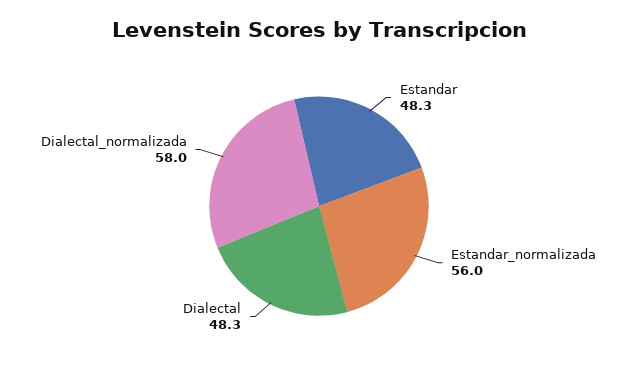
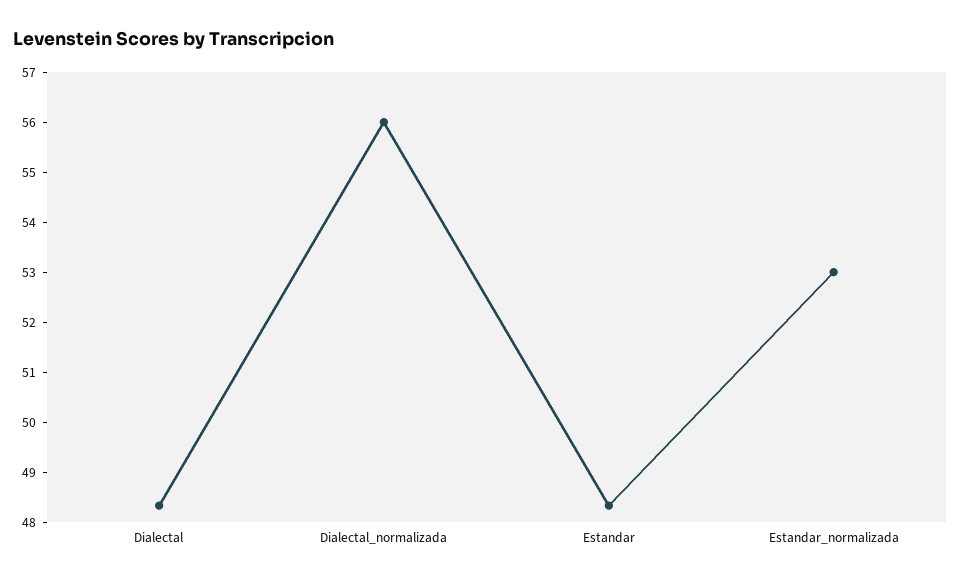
  {
    "Estandar": 48.3,
-   "Estandar_normalizada": 56,
+   "Estandar_normalizada": 53,
    "Dialectal": 48.3,
-   "Dialectal_normalizada": 58
+   "Dialectal_normalizada": 56
  }

